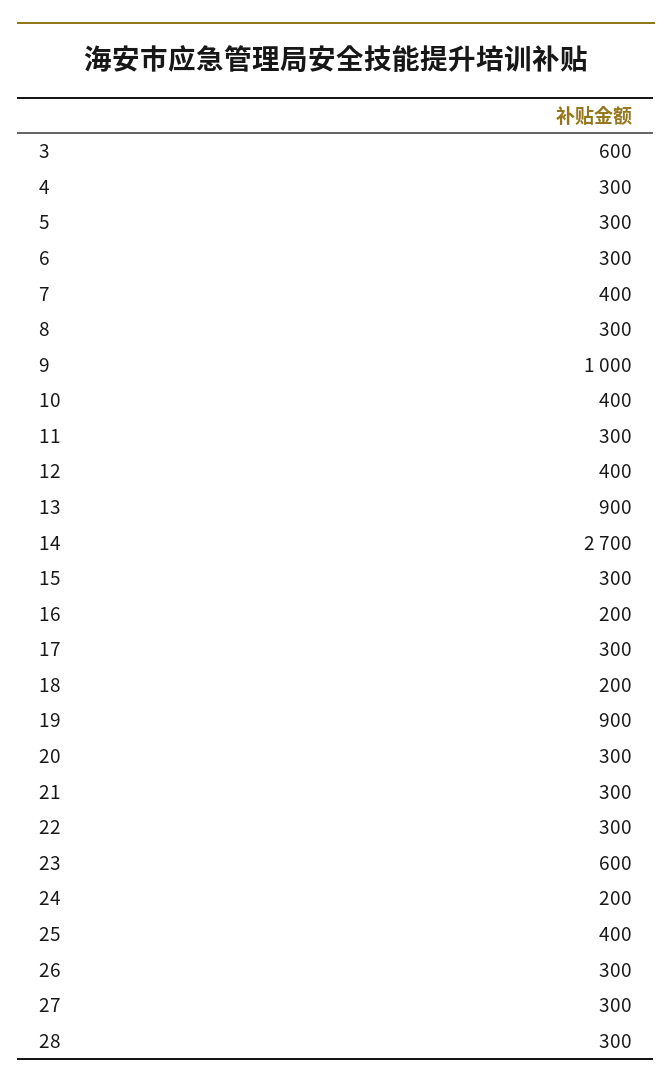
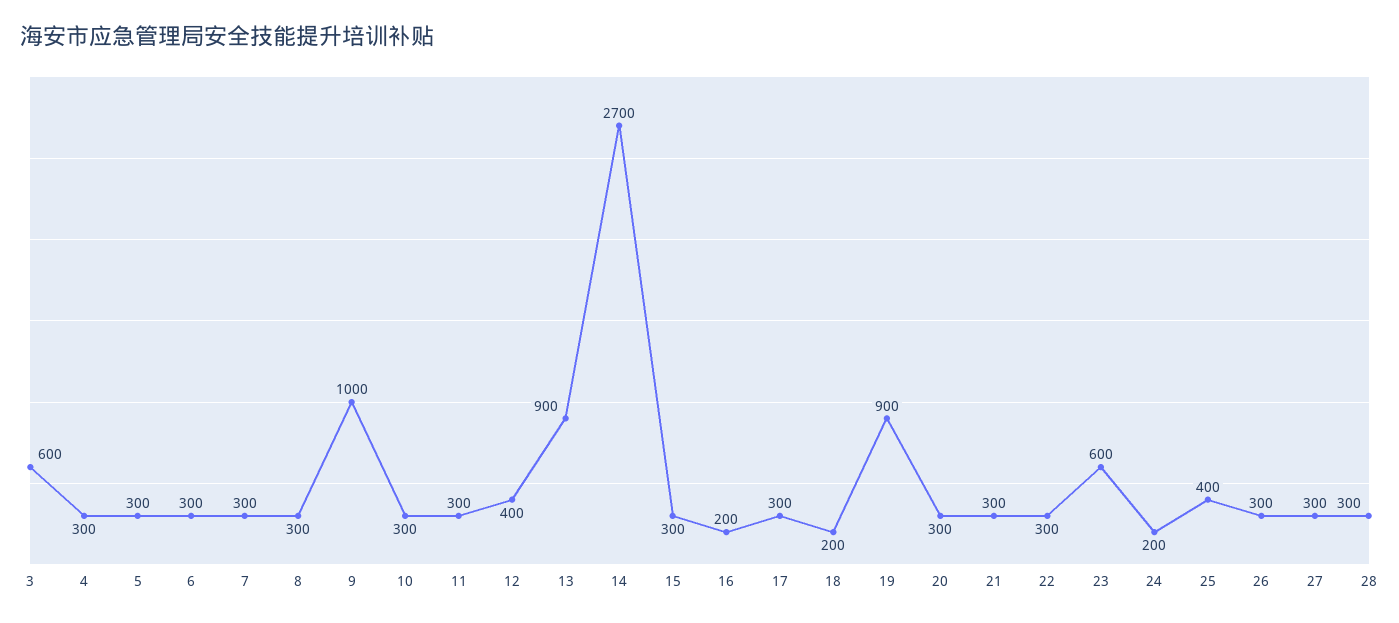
  {
    "3": 600,
    "4": 300,
    "5": 300,
    "6": 300,
-   "7": 400,
+   "7": 300,
    "8": 300,
    "9": 1000,
-   "10": 400,
+   "10": 300,
    "11": 300,
    "12": 400,
    "13": 900,
    "14": 2700,
    "15": 300,
    "16": 200,
    "17": 300,
    "18": 200,
    "19": 900,
    "20": 300,
    "21": 300,
    "22": 300,
    "23": 600,
    "24": 200,
    "25": 400,
    "26": 300,
    "27": 300,
    "28": 300
  }

